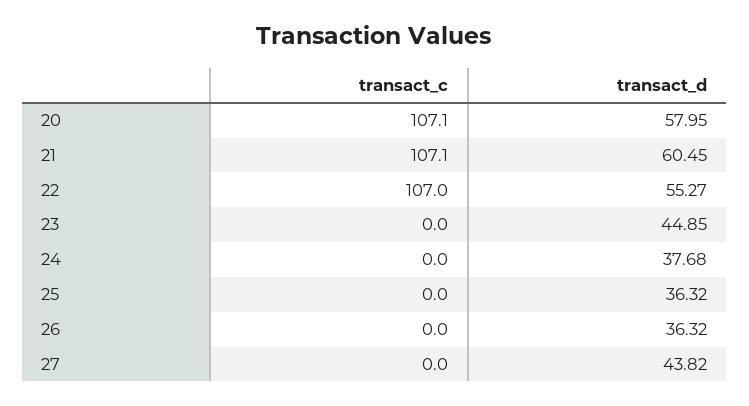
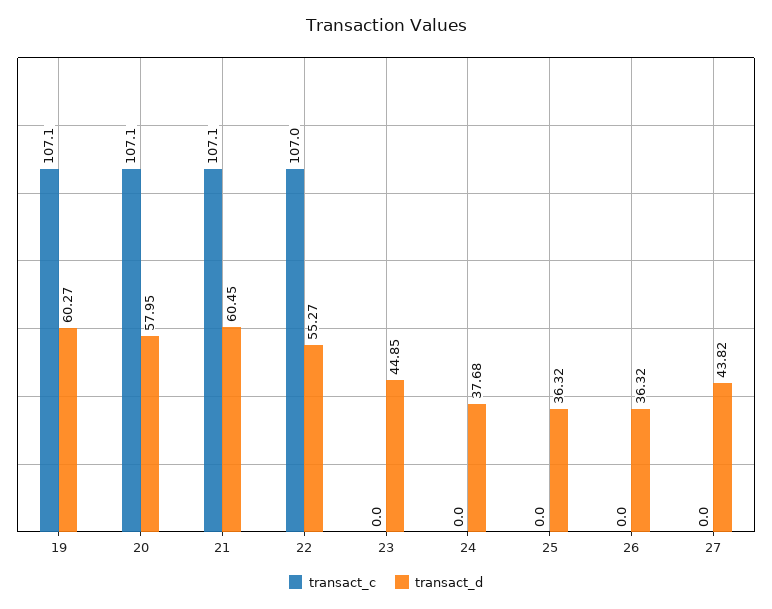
  {
    "transact_c": {
      "20": 107.1,
      "21": 107.1,
      "22": 107,
      "23": 0,
      "24": 0,
      "25": 0,
      "26": 0,
-     "27": 0
+     "27": 0,
+     "19": 107.1
    },
    "transact_d": {
      "20": 57.95,
      "21": 60.45,
      "22": 55.27,
      "23": 44.85,
      "24": 37.68,
      "25": 36.32,
      "26": 36.32,
-     "27": 43.82
+     "27": 43.82,
+     "19": 60.27
    }
  }

